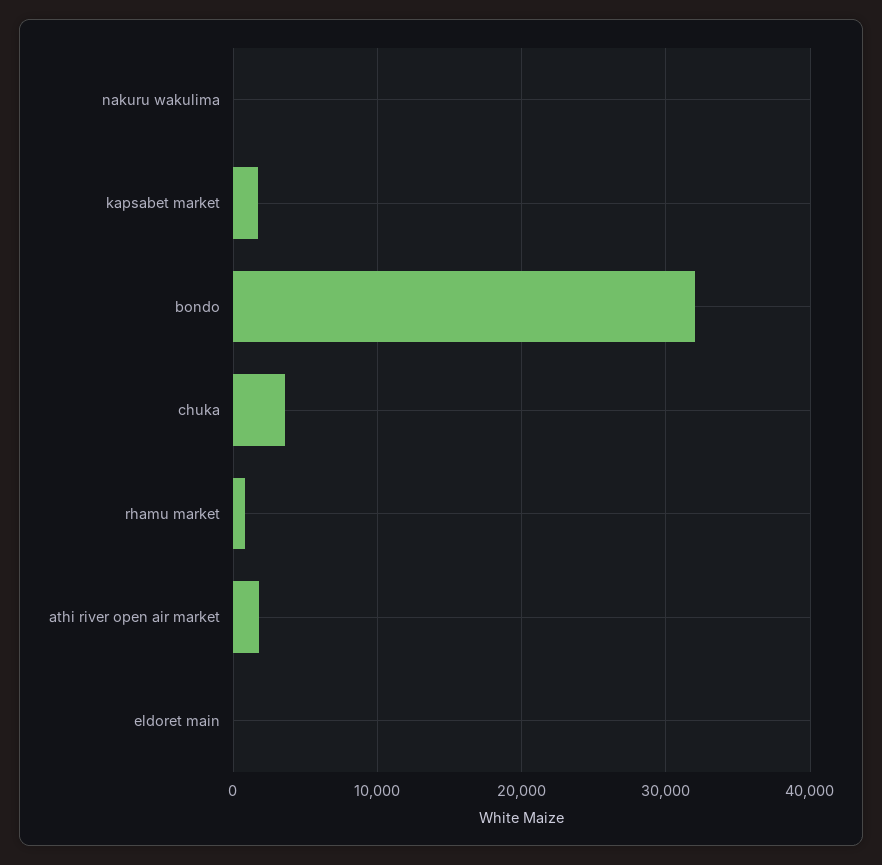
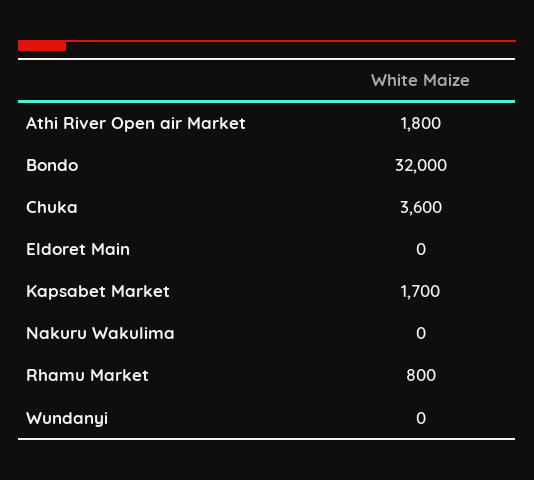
  {
    "nakuru wakulima": 0,
    "kapsabet market": 1700,
    "bondo": 32000,
    "chuka": 3600,
    "rhamu market": 800,
    "athi river open air market": 1800,
-   "eldoret main": 0
+   "eldoret main": 0,
+   "Wundanyi": 0
  }

